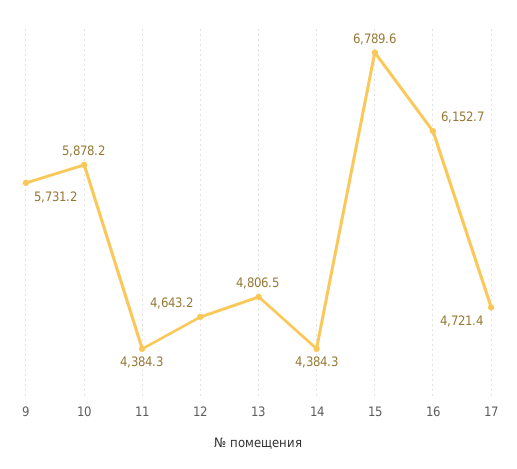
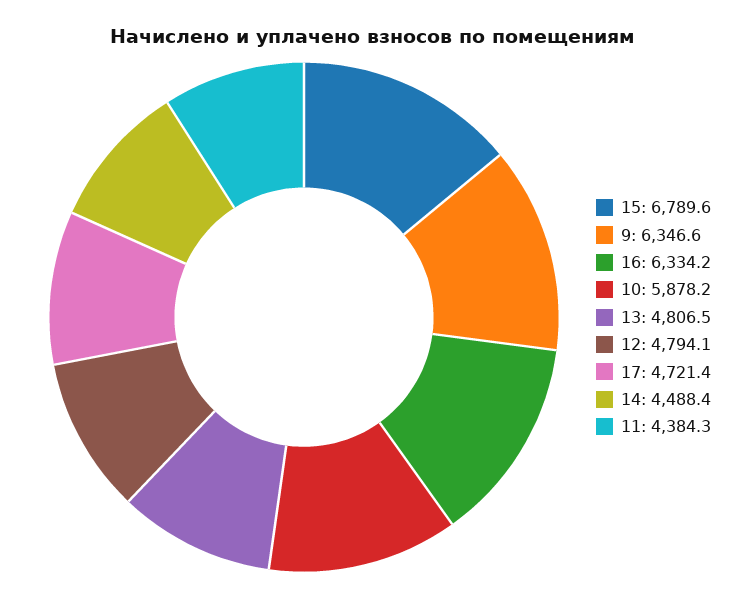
  {
-   "9": 5731.2,
+   "9": 6346.6,
    "10": 5878.2,
    "11": 4384.3,
-   "12": 4643.2,
+   "12": 4794.1,
    "13": 4806.5,
-   "14": 4384.3,
+   "14": 4488.4,
    "15": 6789.6,
-   "16": 6152.7,
+   "16": 6334.2,
    "17": 4721.4
  }

